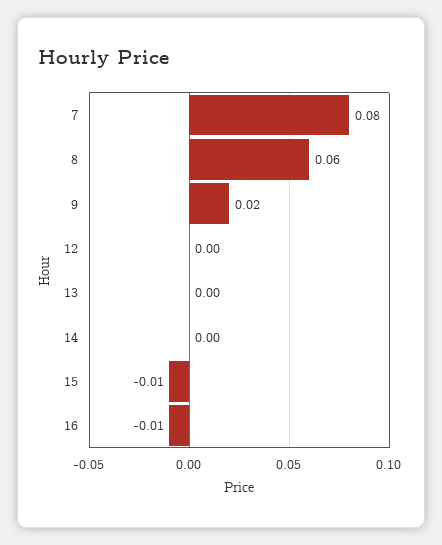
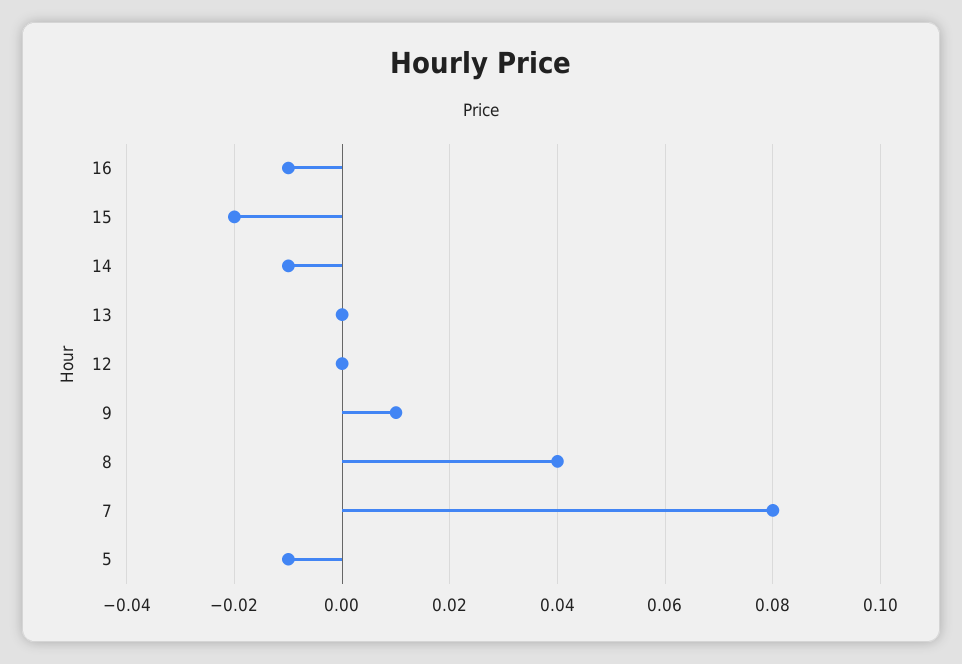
  {
    "7": 0.08,
-   "8": 0.06,
+   "8": 0.04,
-   "9": 0.02,
+   "9": 0.01,
    "12": 0,
    "13": 0,
-   "14": 0,
+   "14": -0.01,
-   "15": -0.01,
+   "15": -0.02,
-   "16": -0.01
+   "16": -0.01,
+   "5": -0.01
  }

